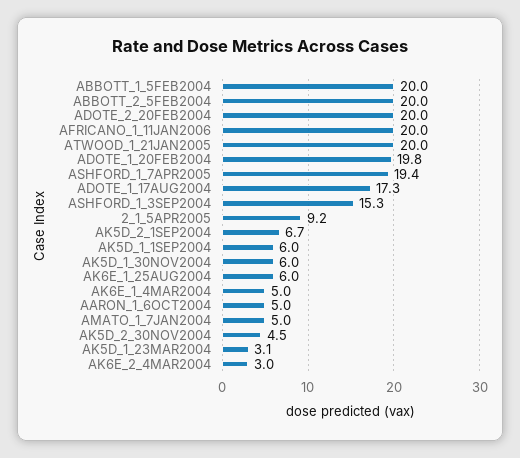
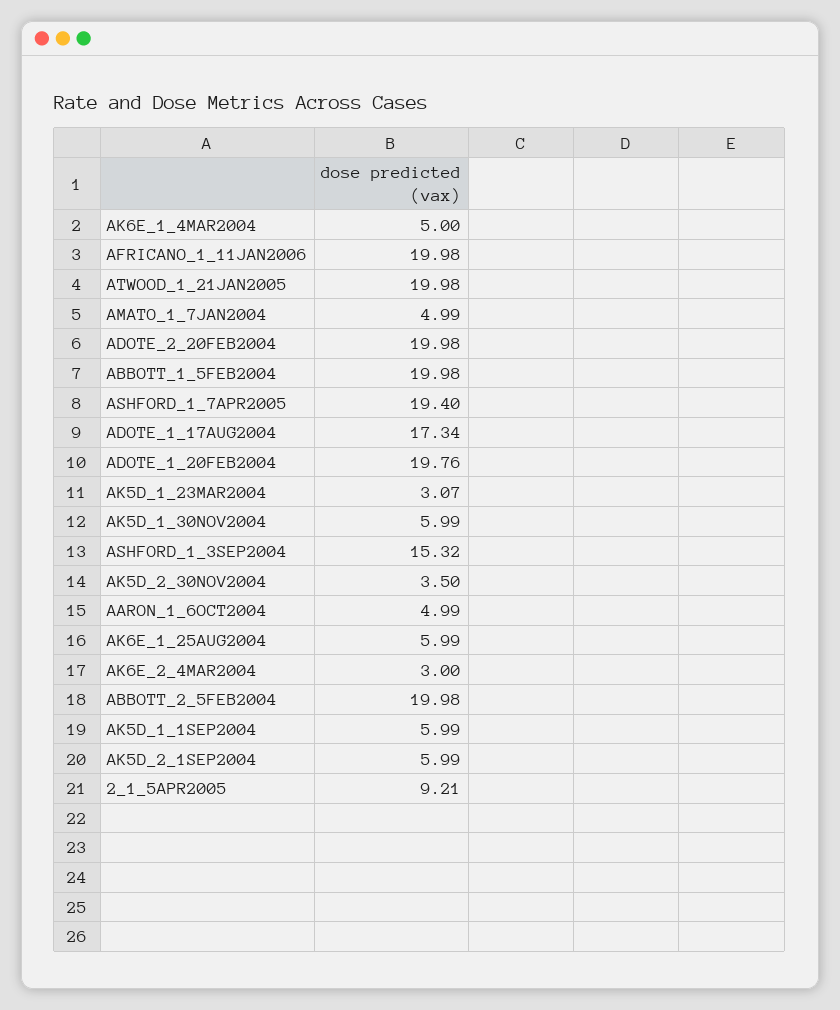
  {
    "ABBOTT_1_5FEB2004": 19.98,
    "ABBOTT_2_5FEB2004": 19.98,
    "ADOTE_2_20FEB2004": 19.98,
    "AFRICANO_1_11JAN2006": 19.98,
    "ATWOOD_1_21JAN2005": 19.98,
    "ADOTE_1_20FEB2004": 19.76,
    "ASHFORD_1_7APR2005": 19.4,
    "ADOTE_1_17AUG2004": 17.34,
    "ASHFORD_1_3SEP2004": 15.32,
    "2_1_5APR2005": 9.21,
-   "AK5D_2_1SEP2004": 6.7,
+   "AK5D_2_1SEP2004": 5.99,
    "AK5D_1_1SEP2004": 5.99,
    "AK5D_1_30NOV2004": 5.99,
    "AK6E_1_25AUG2004": 5.99,
    "AK6E_1_4MAR2004": 5,
    "AARON_1_6OCT2004": 4.99,
    "AMATO_1_7JAN2004": 4.99,
-   "AK5D_2_30NOV2004": 4.5,
+   "AK5D_2_30NOV2004": 3.5,
    "AK5D_1_23MAR2004": 3.07,
    "AK6E_2_4MAR2004": 3
  }

